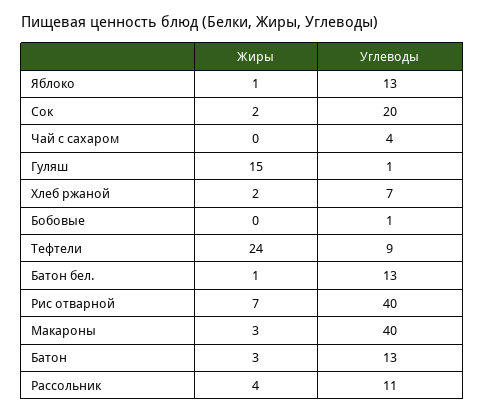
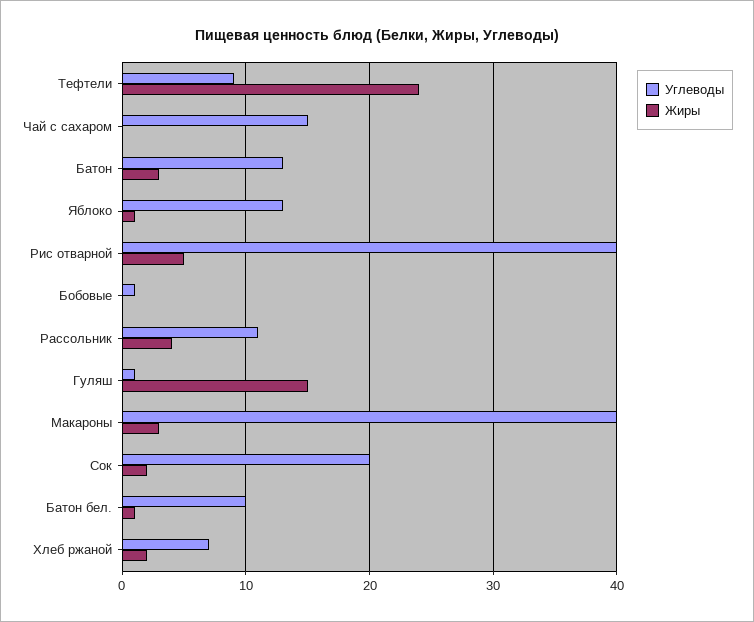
  {
    "Жиры": {
      "Яблоко": 1,
      "Сок": 2,
      "Чай с сахаром": 0,
      "Гуляш": 15,
      "Хлеб ржаной": 2,
      "Бобовые": 0,
      "Тефтели": 24,
      "Батон бел.": 1,
-     "Рис отварной": 7,
+     "Рис отварной": 5,
      "Макароны": 3,
      "Батон": 3,
      "Рассольник": 4
    },
    "Углеводы": {
      "Яблоко": 13,
      "Сок": 20,
-     "Чай с сахаром": 4,
+     "Чай с сахаром": 15,
      "Гуляш": 1,
      "Хлеб ржаной": 7,
      "Бобовые": 1,
      "Тефтели": 9,
-     "Батон бел.": 13,
+     "Батон бел.": 10,
      "Рис отварной": 40,
      "Макароны": 40,
      "Батон": 13,
      "Рассольник": 11
    }
  }

